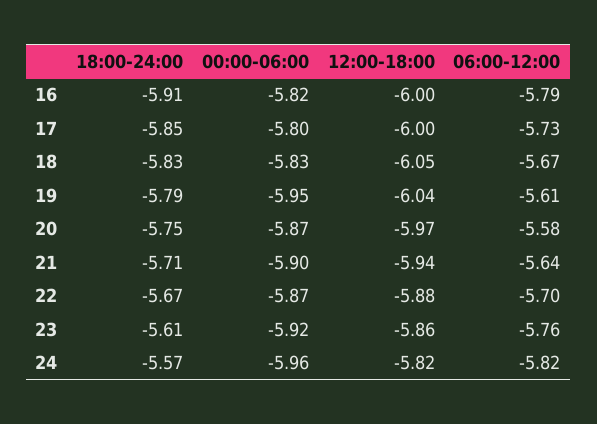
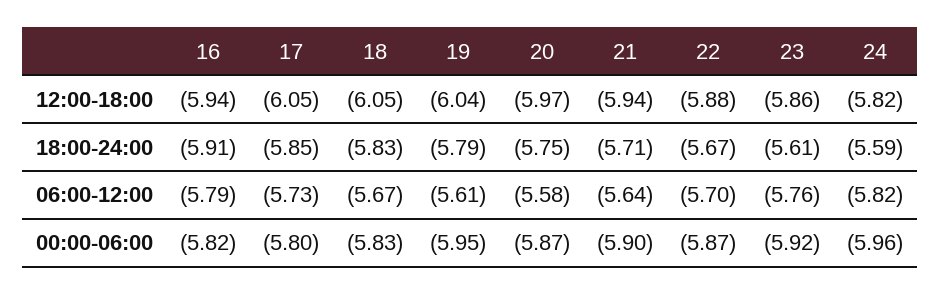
  {
    "18:00-24:00": {
      "16": -5.91,
      "17": -5.85,
      "18": -5.83,
      "19": -5.79,
      "20": -5.75,
      "21": -5.71,
      "22": -5.67,
      "23": -5.61,
-     "24": -5.57
+     "24": -5.59
    },
    "00:00-06:00": {
      "16": -5.82,
      "17": -5.8,
      "18": -5.83,
      "19": -5.95,
      "20": -5.87,
      "21": -5.9,
      "22": -5.87,
      "23": -5.92,
      "24": -5.96
    },
    "12:00-18:00": {
-     "16": -6,
+     "16": -5.94,
-     "17": -6,
+     "17": -6.05,
      "18": -6.05,
      "19": -6.04,
      "20": -5.97,
      "21": -5.94,
      "22": -5.88,
      "23": -5.86,
      "24": -5.82
    },
    "06:00-12:00": {
      "16": -5.79,
      "17": -5.73,
      "18": -5.67,
      "19": -5.61,
      "20": -5.58,
      "21": -5.64,
      "22": -5.7,
      "23": -5.76,
      "24": -5.82
    }
  }

